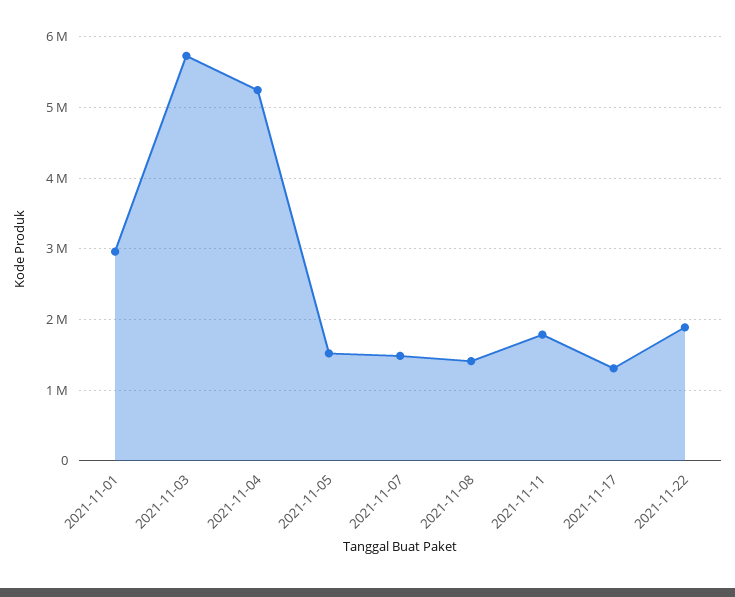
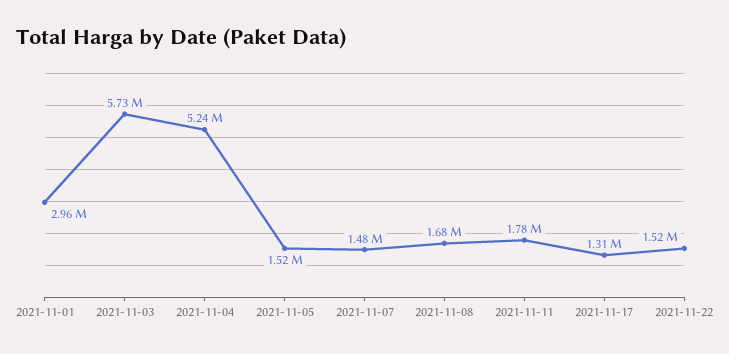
  {
    "2021-11-01": 2960000,
    "2021-11-03": 5730000,
    "2021-11-04": 5240000,
    "2021-11-05": 1520000,
    "2021-11-07": 1480000,
-   "2021-11-08": 1400000,
+   "2021-11-08": 1680000,
    "2021-11-11": 1780000,
    "2021-11-17": 1310000,
-   "2021-11-22": 1900000
+   "2021-11-22": 1520000
  }

